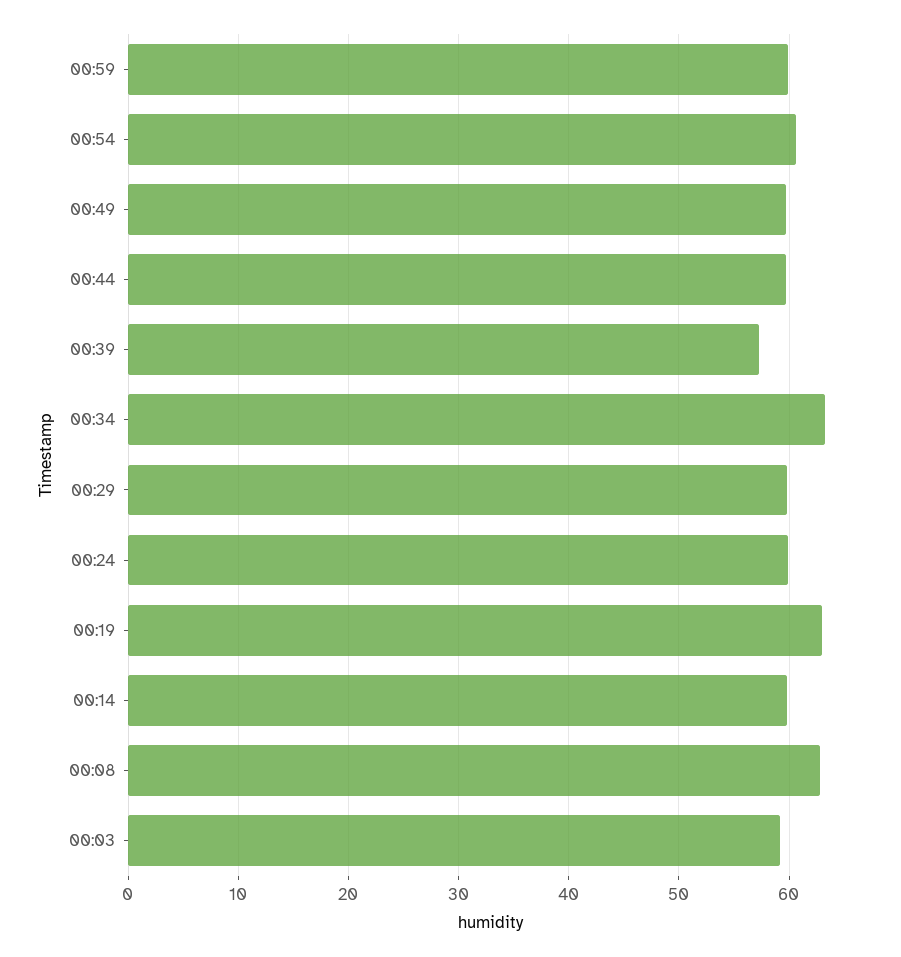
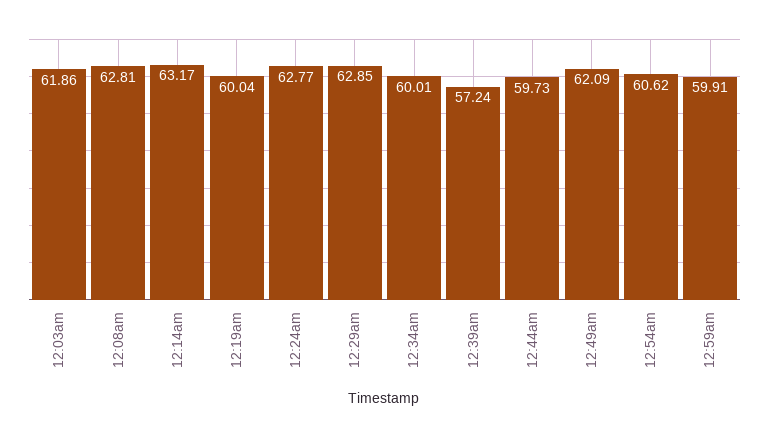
  {
    "00:59": 59.91,
    "00:54": 60.62,
-   "00:49": 60,
+   "00:49": 62.09,
    "00:44": 59.73,
    "00:39": 57.24,
-   "00:34": 63,
+   "00:34": 60.01,
-   "00:29": 60,
+   "00:29": 62.85,
-   "00:24": 60,
+   "00:24": 62.77,
-   "00:19": 63,
+   "00:19": 60.04,
-   "00:14": 60,
+   "00:14": 63.17,
    "00:08": 62.81,
-   "00:03": 59
+   "00:03": 61.86
  }

